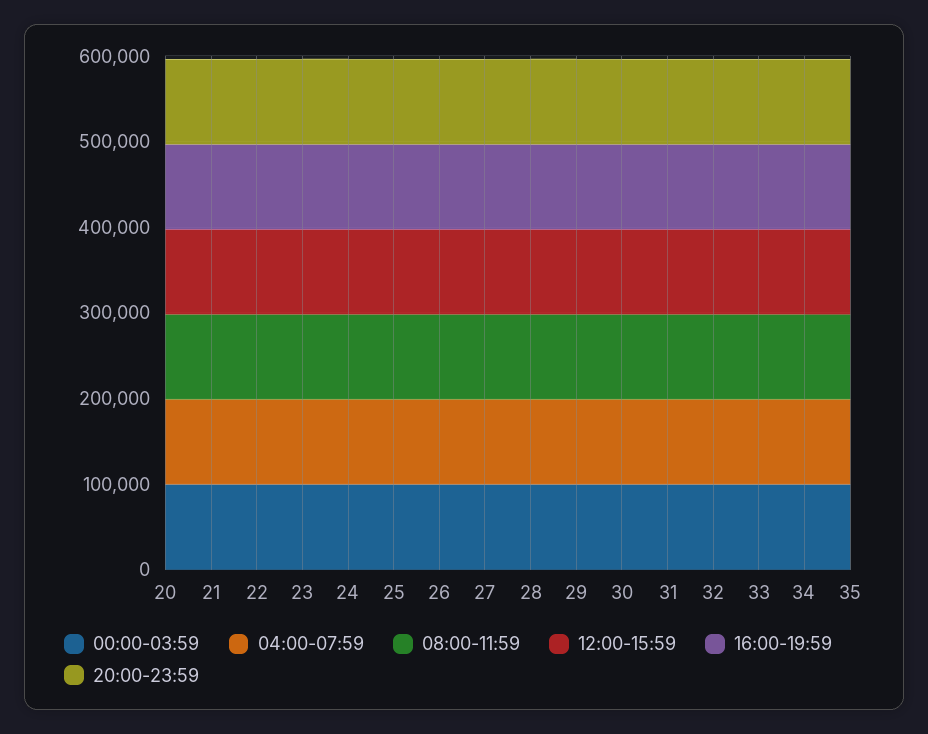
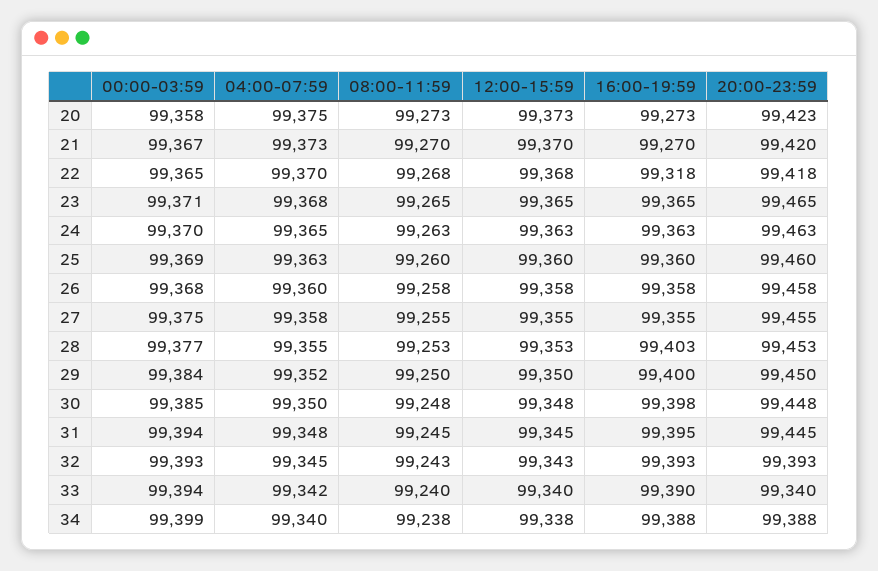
  {
    "00:00-03:59": {
      "20": 99358,
      "21": 99367,
      "22": 99365,
      "23": 99371,
      "24": 99370,
      "25": 99369,
      "26": 99368,
      "27": 99375,
      "28": 99377,
      "29": 99384,
      "30": 99385,
      "31": 99394,
      "32": 99393,
      "33": 99394,
-     "34": 99399,
+     "34": 99399
-     "35": 100000
    },
    "04:00-07:59": {
      "20": 99375,
      "21": 99373,
      "22": 99370,
      "23": 99368,
      "24": 99365,
      "25": 99363,
      "26": 99360,
      "27": 99358,
      "28": 99355,
      "29": 99352,
      "30": 99350,
      "31": 99348,
      "32": 99345,
      "33": 99342,
-     "34": 99340,
+     "34": 99340
-     "35": 100000
    },
    "08:00-11:59": {
      "20": 99273,
      "21": 99270,
      "22": 99268,
      "23": 99265,
      "24": 99263,
      "25": 99260,
      "26": 99258,
      "27": 99255,
      "28": 99253,
      "29": 99250,
      "30": 99248,
      "31": 99245,
      "32": 99243,
      "33": 99240,
-     "34": 99238,
+     "34": 99238
-     "35": 100000
    },
    "12:00-15:59": {
      "20": 99373,
      "21": 99370,
      "22": 99368,
      "23": 99365,
      "24": 99363,
      "25": 99360,
      "26": 99358,
      "27": 99355,
      "28": 99353,
      "29": 99350,
      "30": 99348,
      "31": 99345,
      "32": 99343,
      "33": 99340,
-     "34": 99338,
+     "34": 99338
-     "35": 100000
    },
    "16:00-19:59": {
      "20": 99273,
      "21": 99270,
      "22": 99318,
      "23": 99365,
      "24": 99363,
      "25": 99360,
      "26": 99358,
      "27": 99355,
      "28": 99403,
      "29": 99400,
      "30": 99398,
      "31": 99395,
      "32": 99393,
      "33": 99390,
-     "34": 99388,
+     "34": 99388
-     "35": 100000
    },
    "20:00-23:59": {
      "20": 99423,
      "21": 99420,
      "22": 99418,
      "23": 99465,
      "24": 99463,
      "25": 99460,
      "26": 99458,
      "27": 99455,
      "28": 99453,
      "29": 99450,
      "30": 99448,
      "31": 99445,
      "32": 99393,
      "33": 99340,
-     "34": 99388,
+     "34": 99388
-     "35": 100000
    }
  }

